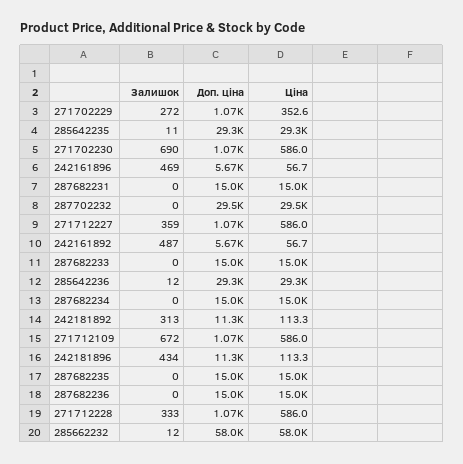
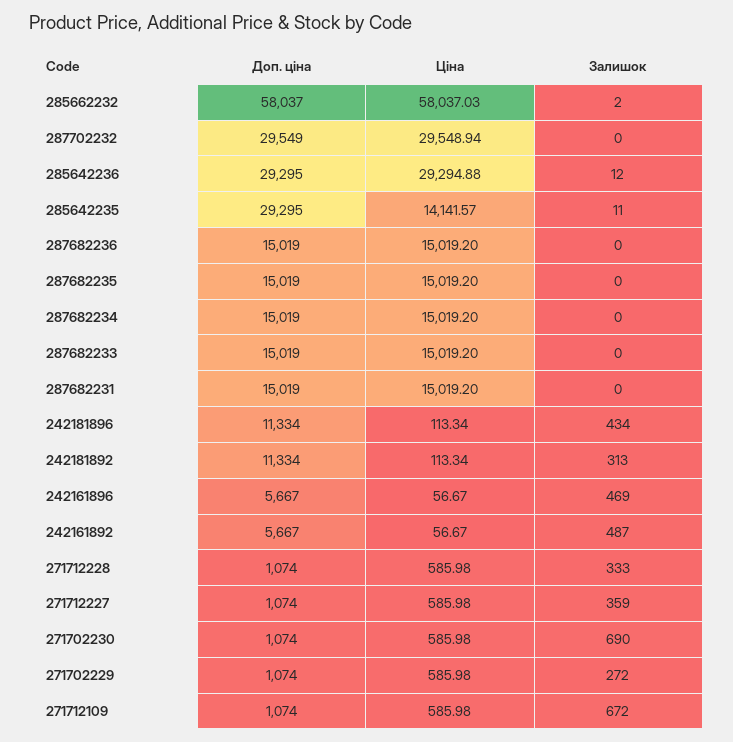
  {
    "Залишок": {
      "271702229": 272,
      "285642235": 11,
      "271702230": 690,
      "242161896": 469,
      "287682231": 0,
      "287702232": 0,
      "271712227": 359,
      "242161892": 487,
      "287682233": 0,
      "285642236": 12,
      "287682234": 0,
      "242181892": 313,
      "271712109": 672,
      "242181896": 434,
      "287682235": 0,
      "287682236": 0,
      "271712228": 333,
-     "285662232": 12
+     "285662232": 2
    },
    "Доп. ціна": {
      "271702229": 1074,
      "285642235": 29295,
      "271702230": 1074,
      "242161896": 5667,
      "287682231": 15019,
      "287702232": 29549,
      "271712227": 1074,
      "242161892": 5667,
      "287682233": 15019,
      "285642236": 29295,
      "287682234": 15019,
      "242181892": 11334,
      "271712109": 1074,
      "242181896": 11334,
      "287682235": 15019,
      "287682236": 15019,
      "271712228": 1074,
      "285662232": 58037
    },
    "Ціна": {
-     "271702229": 352.6,
+     "271702229": 585.98,
-     "285642235": 29300,
+     "285642235": 14141.57,
      "271702230": 585.98,
      "242161896": 56.67,
      "287682231": 15019.2,
      "287702232": 29548.94,
      "271712227": 585.98,
      "242161892": 56.67,
      "287682233": 15019.2,
      "285642236": 29294.88,
      "287682234": 15019.2,
      "242181892": 113.34,
      "271712109": 585.98,
      "242181896": 113.34,
      "287682235": 15019.2,
      "287682236": 15019.2,
      "271712228": 585.98,
      "285662232": 58037.03
    }
  }

